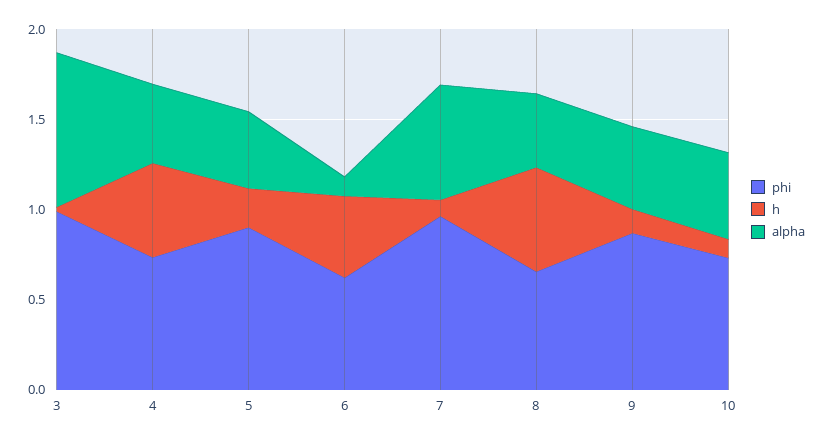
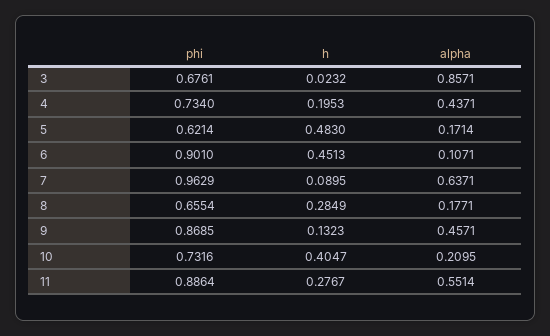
  {
    "phi": {
-     "3": 1,
+     "3": 0.6761,
      "4": 0.734,
-     "5": 0.9,
+     "5": 0.6214,
-     "6": 0.6,
+     "6": 0.901,
      "7": 0.9629,
      "8": 0.6554,
      "9": 0.8685,
-     "10": 0.7316
+     "10": 0.7316,
+     "11": 0.8864
    },
    "h": {
      "3": 0.0232,
-     "4": 0.5,
+     "4": 0.1953,
-     "5": 0.2,
+     "5": 0.483,
      "6": 0.4513,
      "7": 0.0895,
-     "8": 0.6,
+     "8": 0.2849,
      "9": 0.1323,
-     "10": 0.1
+     "10": 0.4047,
+     "11": 0.2767
    },
    "alpha": {
      "3": 0.8571,
      "4": 0.4371,
-     "5": 0.4,
+     "5": 0.1714,
      "6": 0.1071,
      "7": 0.6371,
-     "8": 0.4,
+     "8": 0.1771,
      "9": 0.4571,
-     "10": 0.5
+     "10": 0.2095,
+     "11": 0.5514
    }
  }

